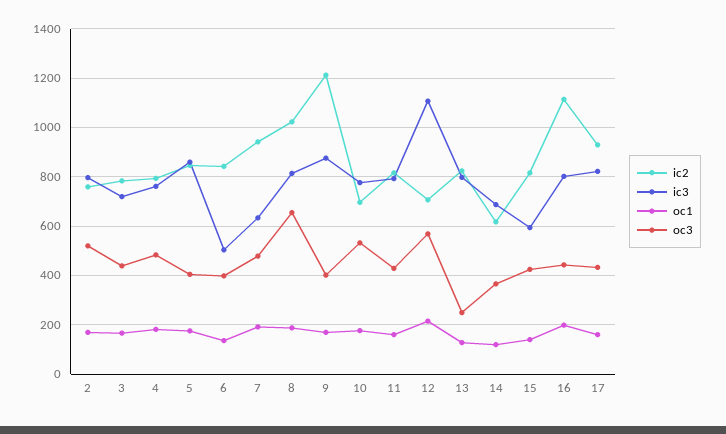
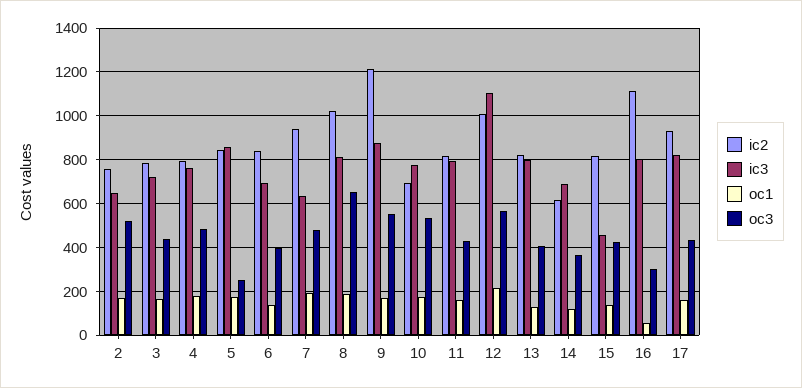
  {
    "ic2": {
      "2": 750,
      "3": 775,
      "4": 800,
      "5": 850,
      "6": 850,
      "7": 950,
      "8": 1025,
      "9": 1200,
      "10": 700,
      "11": 825,
-     "12": 700,
+     "12": 1000,
      "13": 825,
      "14": 625,
      "15": 825,
      "16": 1125,
      "17": 925
    },
    "ic3": {
-     "2": 800,
+     "2": 650,
      "3": 725,
      "4": 750,
      "5": 850,
-     "6": 500,
+     "6": 700,
      "7": 625,
      "8": 825,
      "9": 875,
      "10": 775,
      "11": 800,
      "12": 1100,
      "13": 800,
      "14": 675,
-     "15": 600,
+     "15": 450,
      "16": 800,
      "17": 825
    },
    "oc1": {
      "2": 175,
      "3": 175,
      "4": 175,
      "5": 175,
      "6": 125,
      "7": 200,
      "8": 200,
      "9": 175,
      "10": 175,
      "11": 150,
      "12": 225,
      "13": 125,
      "14": 125,
      "15": 150,
-     "16": 200,
+     "16": 50,
      "17": 150
    },
    "oc3": {
      "2": 525,
      "3": 450,
      "4": 475,
-     "5": 400,
+     "5": 250,
      "6": 400,
      "7": 475,
      "8": 650,
-     "9": 400,
+     "9": 550,
      "10": 525,
      "11": 425,
      "12": 575,
-     "13": 250,
+     "13": 400,
      "14": 375,
      "15": 425,
-     "16": 450,
+     "16": 300,
      "17": 425
    }
  }

